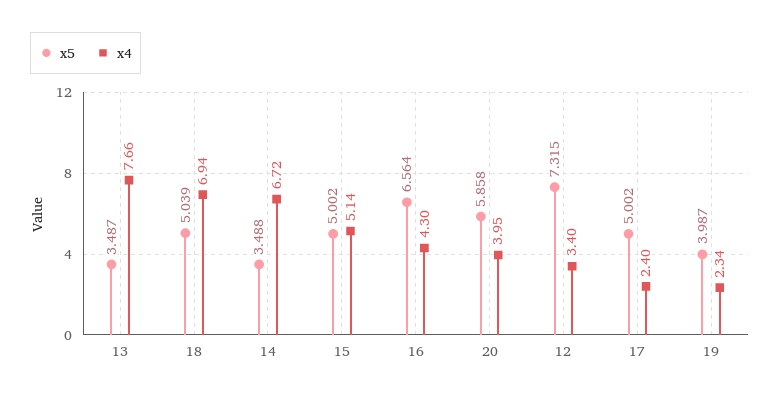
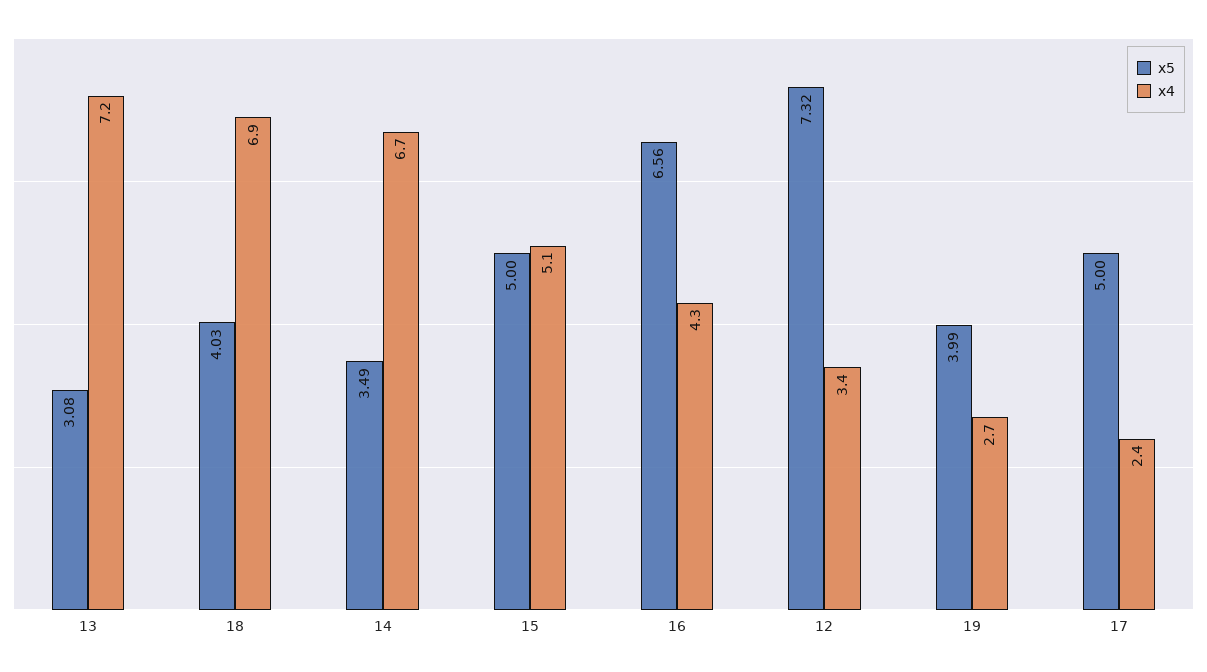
  {
    "x5": {
-     "13": 3.487,
+     "13": 3.08,
-     "18": 5.039,
+     "18": 4.03,
      "14": 3.488,
      "15": 5.002,
      "16": 6.564,
-     "20": 5.858,
      "12": 7.315,
      "17": 5.002,
      "19": 3.987
    },
    "x4": {
-     "13": 7.66,
+     "13": 7.2,
      "18": 6.94,
      "14": 6.72,
      "15": 5.14,
      "16": 4.3,
-     "20": 3.95,
      "12": 3.4,
      "17": 2.4,
-     "19": 2.34
+     "19": 2.7
    }
  }

